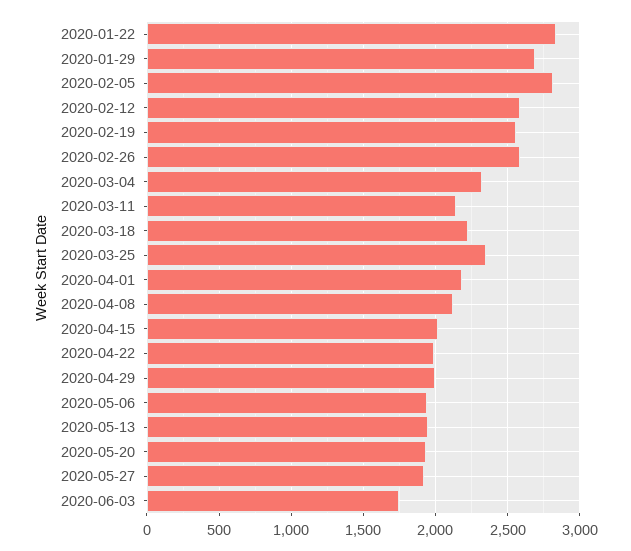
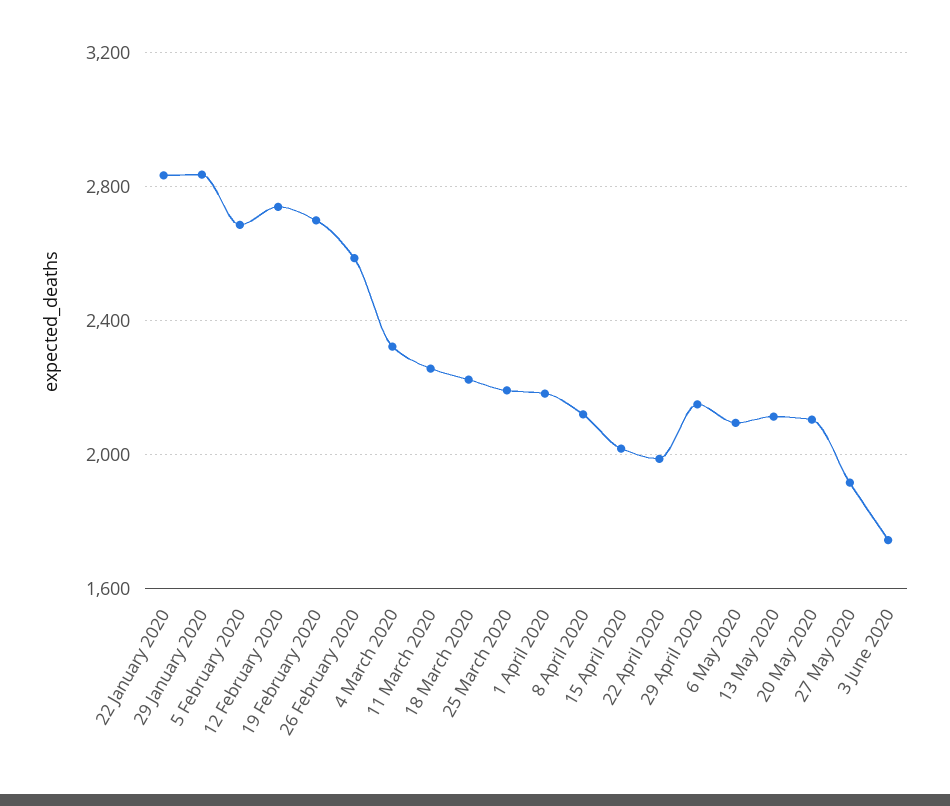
  {
    "2020-01-22": 2850,
-   "2020-01-29": 2700,
+   "2020-01-29": 2850,
-   "2020-02-05": 2800,
+   "2020-02-05": 2700,
-   "2020-02-12": 2600,
+   "2020-02-12": 2750,
-   "2020-02-19": 2550,
+   "2020-02-19": 2700,
    "2020-02-26": 2600,
    "2020-03-04": 2300,
-   "2020-03-11": 2150,
+   "2020-03-11": 2250,
    "2020-03-18": 2200,
-   "2020-03-25": 2350,
+   "2020-03-25": 2200,
    "2020-04-01": 2200,
    "2020-04-08": 2100,
    "2020-04-15": 2000,
    "2020-04-22": 2000,
-   "2020-04-29": 2000,
+   "2020-04-29": 2150,
-   "2020-05-06": 1950,
+   "2020-05-06": 2100,
-   "2020-05-13": 1950,
+   "2020-05-13": 2100,
-   "2020-05-20": 1950,
+   "2020-05-20": 2100,
    "2020-05-27": 1900,
    "2020-06-03": 1750
  }

